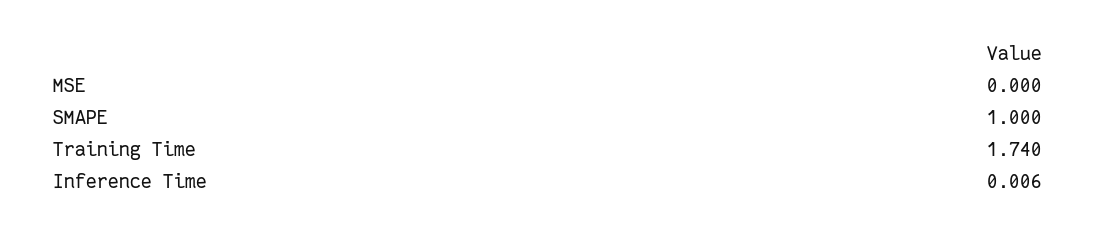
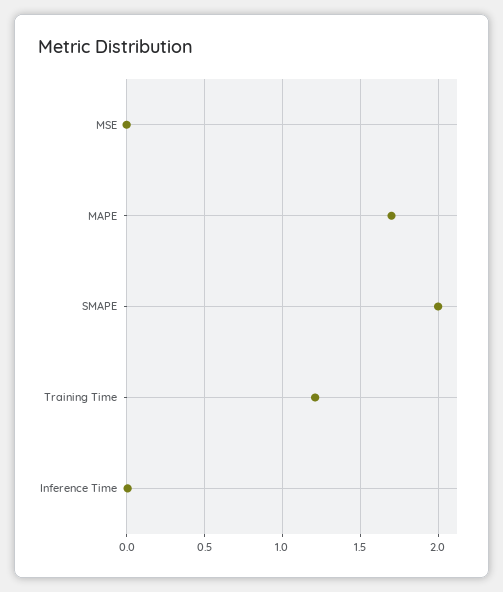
  {
    "MSE": 0,
-   "SMAPE": 1,
+   "SMAPE": 2,
-   "Training Time": 1.74,
+   "Training Time": 1.2,
-   "Inference Time": 0.006
+   "Inference Time": 0.006,
+   "MAPE": 1.7
  }

